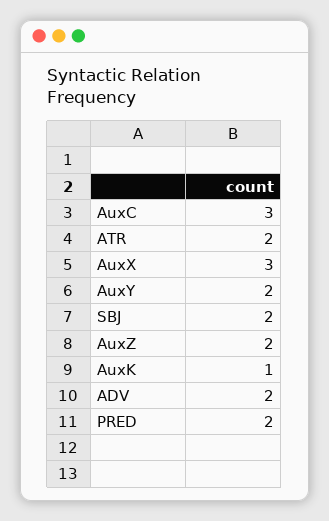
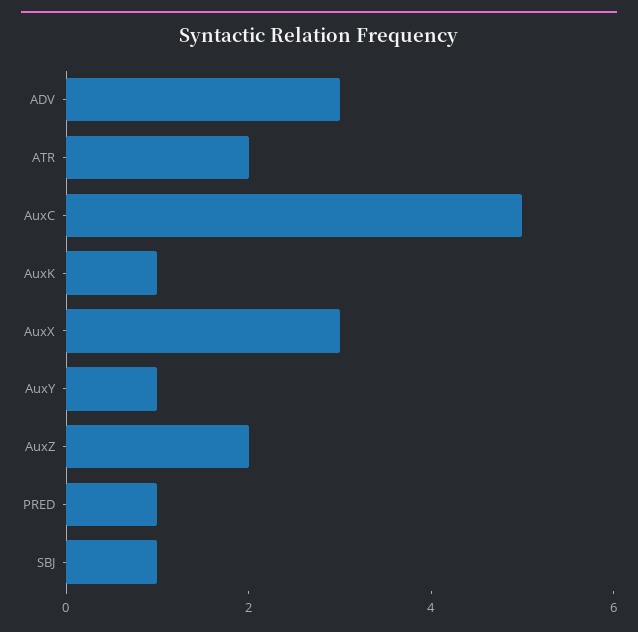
  {
-   "AuxC": 3,
+   "AuxC": 5,
    "ATR": 2,
    "AuxX": 3,
-   "AuxY": 2,
+   "AuxY": 1,
-   "SBJ": 2,
+   "SBJ": 1,
    "AuxZ": 2,
    "AuxK": 1,
-   "ADV": 2,
+   "ADV": 3,
-   "PRED": 2
+   "PRED": 1
  }

